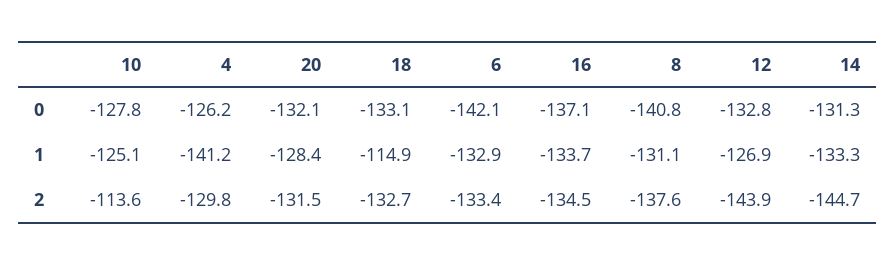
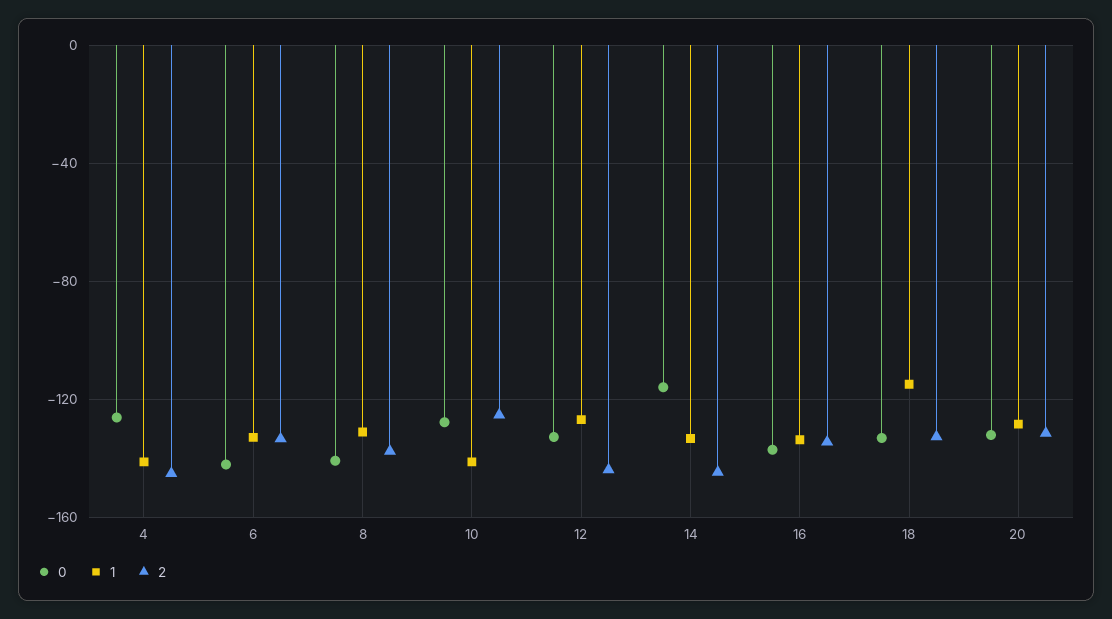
  {
    "0": {
      "10": -127.8,
      "4": -126.2,
      "20": -132.1,
      "18": -133.1,
      "6": -142.1,
      "16": -137.1,
      "8": -140.8,
      "12": -132.8,
-     "14": -131.3
+     "14": -115
    },
    "1": {
-     "10": -125.1,
+     "10": -140,
      "4": -141.2,
      "20": -128.4,
      "18": -114.9,
      "6": -132.9,
      "16": -133.7,
      "8": -131.1,
      "12": -126.9,
      "14": -133.3
    },
    "2": {
-     "10": -113.6,
+     "10": -125,
-     "4": -129.8,
+     "4": -145,
      "20": -131.5,
      "18": -132.7,
      "6": -133.4,
      "16": -134.5,
      "8": -137.6,
      "12": -143.9,
      "14": -144.7
    }
  }

